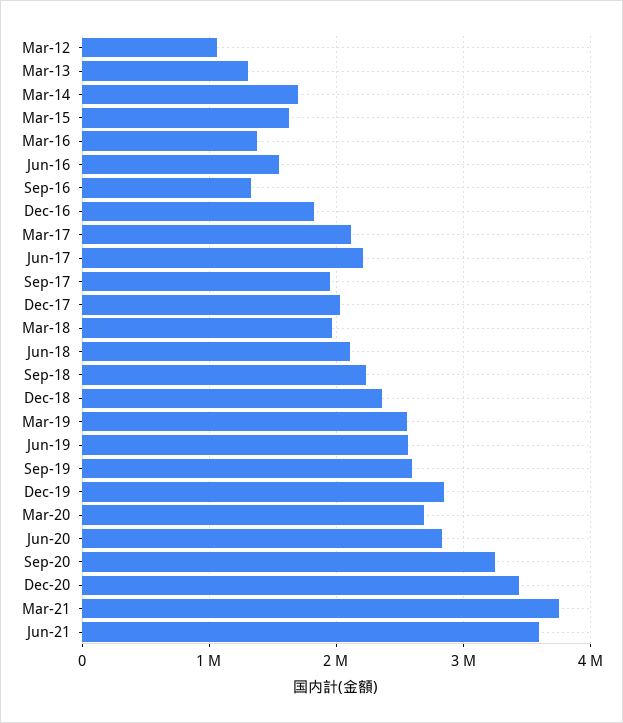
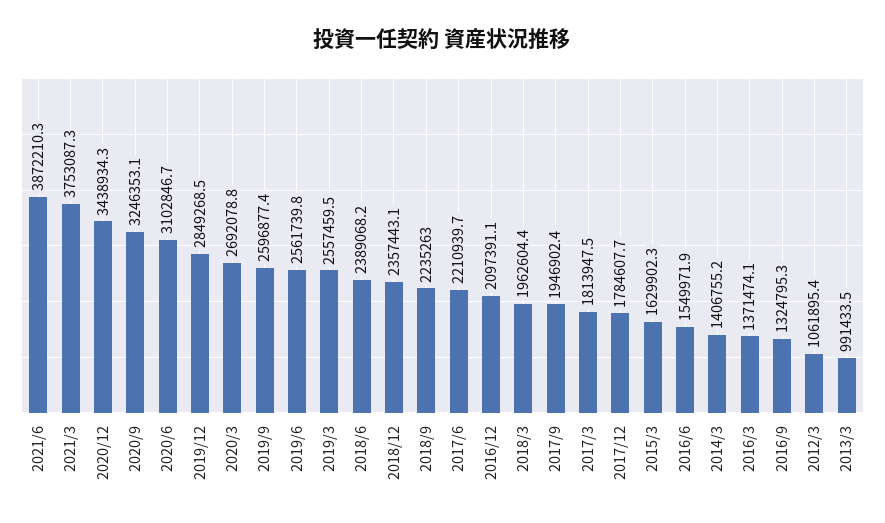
  {
    "Mar-12": 1061895.4,
-   "Mar-13": 1300000,
+   "Mar-13": 991433.5,
-   "Mar-14": 1700000,
+   "Mar-14": 1406755.2,
    "Mar-15": 1629902.3,
    "Mar-16": 1371474.1,
    "Jun-16": 1549971.9,
    "Sep-16": 1324795.3,
-   "Dec-16": 1800000,
+   "Dec-16": 2097391.1,
-   "Mar-17": 2100000,
+   "Mar-17": 1813947.5,
    "Jun-17": 2210939.7,
    "Sep-17": 1946902.4,
-   "Dec-17": 2000000,
+   "Dec-17": 1784607.7,
    "Mar-18": 1962604.4,
-   "Jun-18": 2100000,
+   "Jun-18": 2389068.2,
    "Sep-18": 2235263,
    "Dec-18": 2357443.1,
    "Mar-19": 2557459.5,
    "Jun-19": 2561739.8,
    "Sep-19": 2596877.4,
    "Dec-19": 2849268.5,
    "Mar-20": 2692078.8,
-   "Jun-20": 2800000,
+   "Jun-20": 3102846.7,
    "Sep-20": 3246353.1,
    "Dec-20": 3438934.3,
    "Mar-21": 3753087.3,
-   "Jun-21": 3600000
+   "Jun-21": 3872210.3
  }

